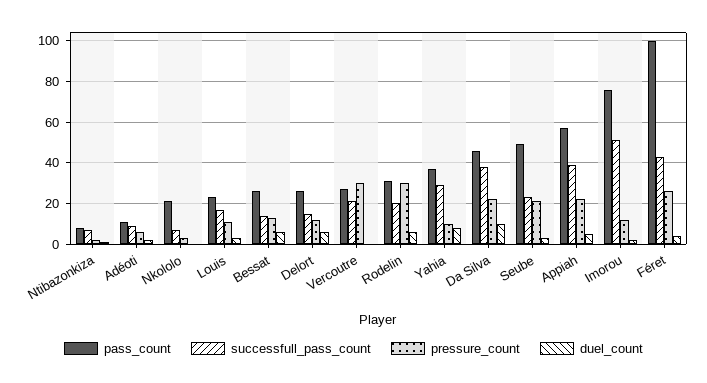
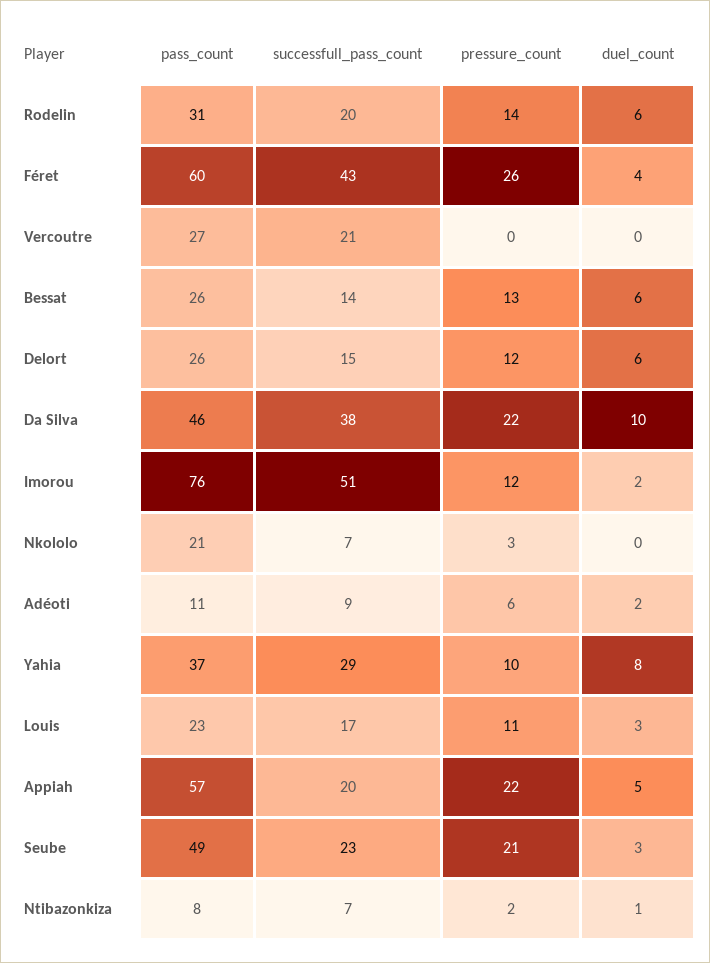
  {
    "pass_count": {
      "Ntibazonkiza": 8,
      "Adéoti": 11,
      "Nkololo": 21,
      "Louis": 23,
      "Bessat": 26,
      "Delort": 26,
      "Vercoutre": 27,
      "Rodelin": 31,
      "Yahia": 37,
      "Da Silva": 46,
      "Seube": 49,
      "Appiah": 57,
      "Imorou": 76,
-     "Féret": 100
+     "Féret": 60
    },
    "successfull_pass_count": {
      "Ntibazonkiza": 7,
      "Adéoti": 9,
      "Nkololo": 7,
      "Louis": 17,
      "Bessat": 14,
      "Delort": 15,
      "Vercoutre": 21,
      "Rodelin": 20,
      "Yahia": 29,
      "Da Silva": 38,
      "Seube": 23,
-     "Appiah": 40,
+     "Appiah": 20,
      "Imorou": 51,
      "Féret": 43
    },
    "pressure_count": {
      "Ntibazonkiza": 2,
      "Adéoti": 6,
      "Nkololo": 3,
      "Louis": 11,
      "Bessat": 13,
      "Delort": 12,
-     "Vercoutre": 30,
+     "Vercoutre": 0,
-     "Rodelin": 30,
+     "Rodelin": 14,
      "Yahia": 10,
      "Da Silva": 22,
      "Seube": 21,
      "Appiah": 22,
      "Imorou": 12,
      "Féret": 26
    },
    "duel_count": {
      "Ntibazonkiza": 1,
      "Adéoti": 2,
      "Nkololo": 0,
      "Louis": 3,
      "Bessat": 6,
      "Delort": 6,
      "Vercoutre": 0,
      "Rodelin": 6,
      "Yahia": 8,
      "Da Silva": 10,
      "Seube": 3,
      "Appiah": 5,
      "Imorou": 2,
      "Féret": 4
    }
  }

